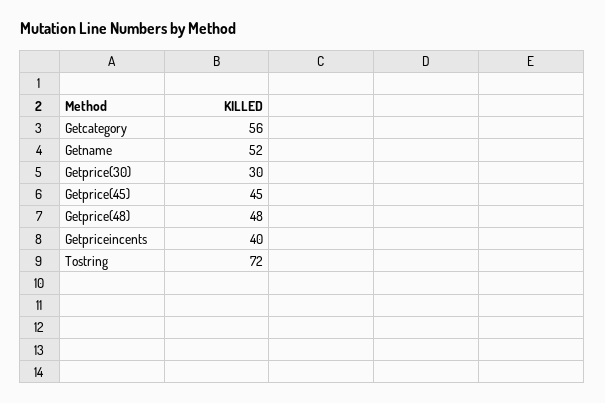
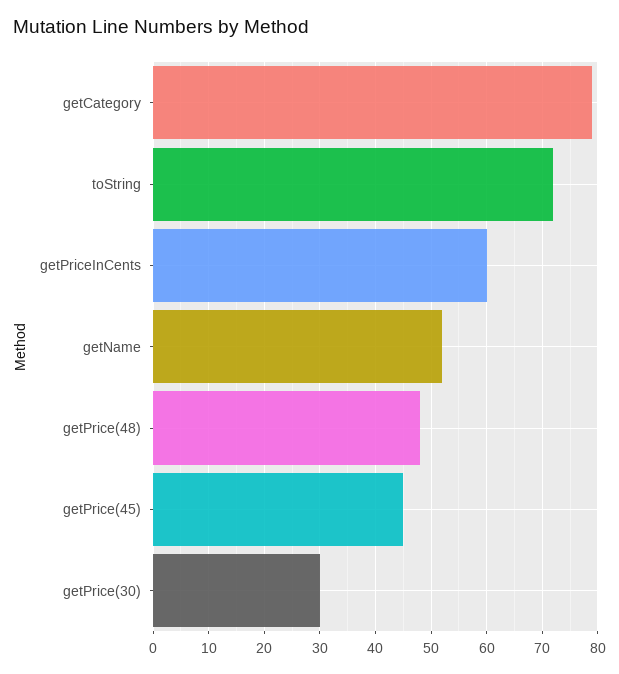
  {
-   "Getcategory": 56,
+   "Getcategory": 80,
    "Getname": 52,
    "Getprice(30)": 30,
    "Getprice(45)": 45,
    "Getprice(48)": 48,
-   "Getpriceincents": 40,
+   "Getpriceincents": 60,
    "Tostring": 72
  }

